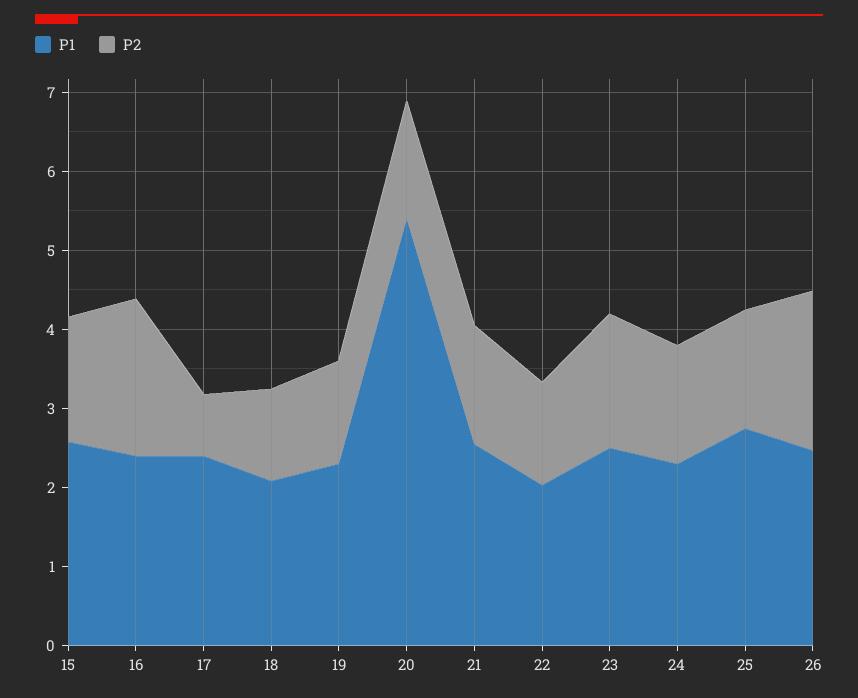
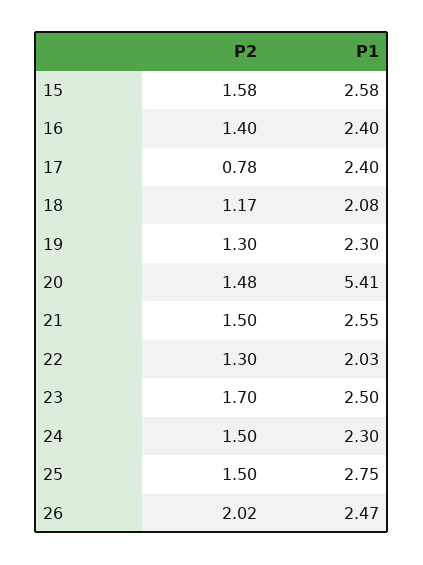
  {
    "P1": {
      "15": 2.58,
      "16": 2.4,
      "17": 2.4,
      "18": 2.08,
      "19": 2.3,
      "20": 5.41,
      "21": 2.55,
      "22": 2.03,
      "23": 2.5,
      "24": 2.3,
      "25": 2.75,
      "26": 2.47
    },
    "P2": {
      "15": 1.58,
-     "16": 2,
+     "16": 1.4,
      "17": 0.78,
      "18": 1.17,
      "19": 1.3,
      "20": 1.48,
      "21": 1.5,
      "22": 1.3,
      "23": 1.7,
      "24": 1.5,
      "25": 1.5,
      "26": 2.02
    }
  }

